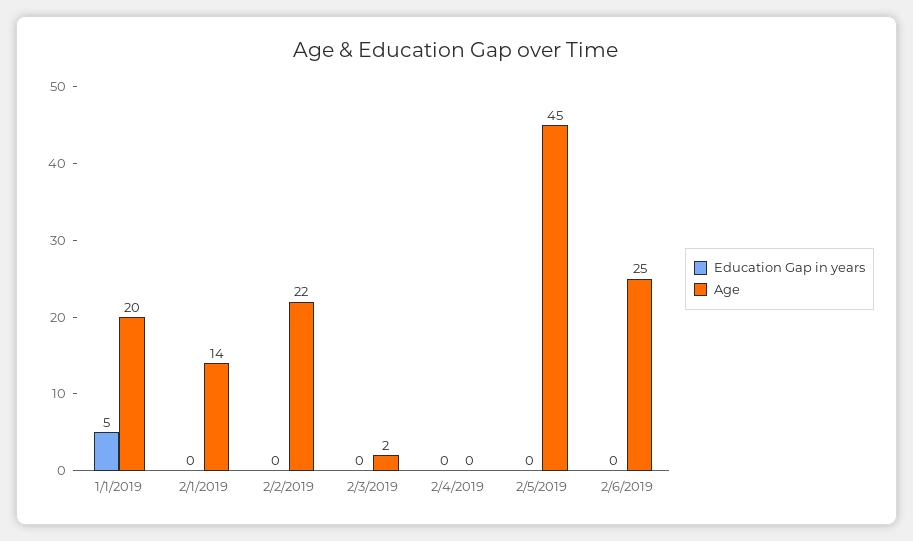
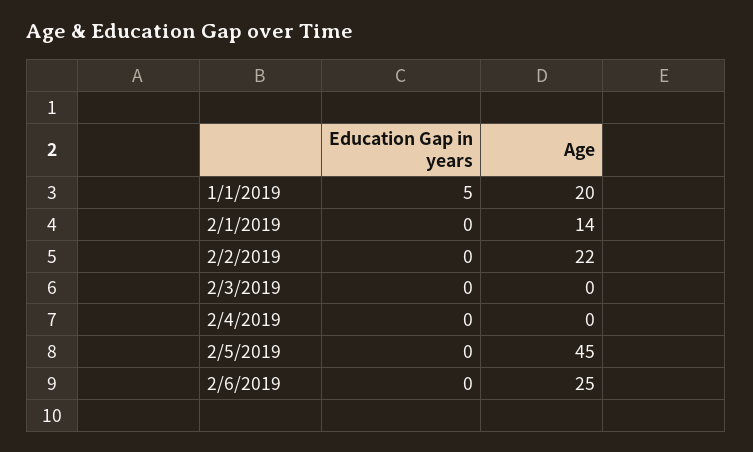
  {
    "Education Gap in years": {
      "1/1/2019": 5,
      "2/1/2019": 0,
      "2/2/2019": 0,
      "2/3/2019": 0,
      "2/4/2019": 0,
      "2/5/2019": 0,
      "2/6/2019": 0
    },
    "Age": {
      "1/1/2019": 20,
      "2/1/2019": 14,
      "2/2/2019": 22,
-     "2/3/2019": 2,
+     "2/3/2019": 0,
      "2/4/2019": 0,
      "2/5/2019": 45,
      "2/6/2019": 25
    }
  }

